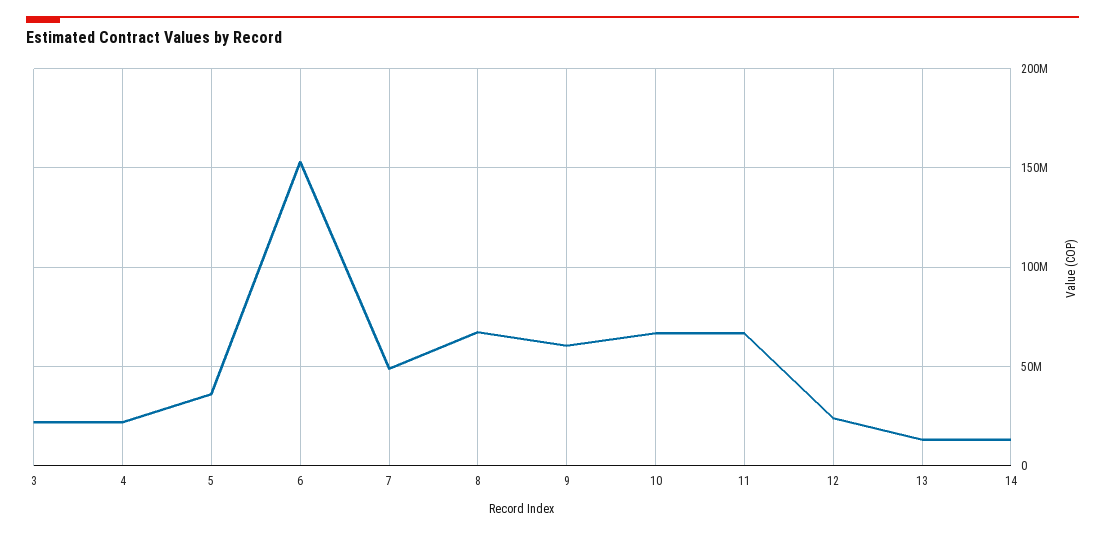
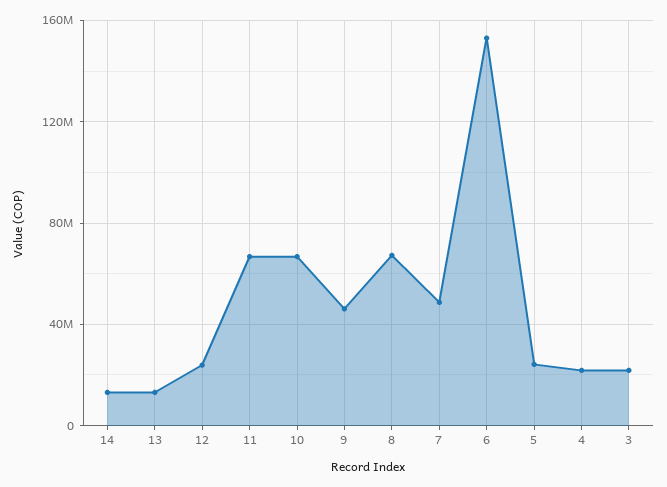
  {
    "3": 20000000,
    "4": 20000000,
-   "5": 35000000,
+   "5": 25000000,
    "6": 155000000,
    "7": 50000000,
    "8": 65000000,
-   "9": 60000000,
+   "9": 45000000,
    "10": 65000000,
    "11": 65000000,
    "12": 25000000,
    "13": 15000000,
    "14": 15000000
  }

